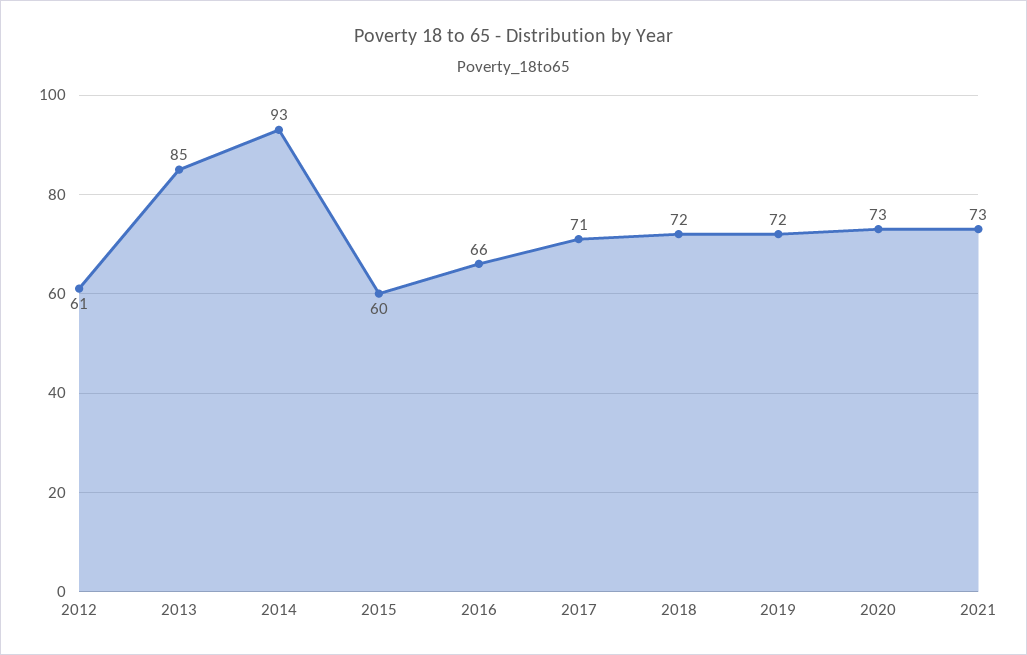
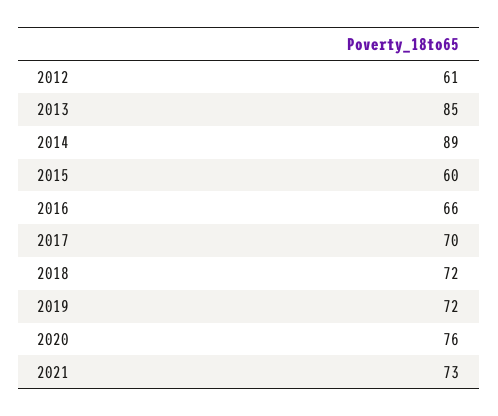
  {
    "2012": 61,
    "2013": 85,
-   "2014": 93,
+   "2014": 89,
    "2015": 60,
    "2016": 66,
-   "2017": 71,
+   "2017": 70,
    "2018": 72,
    "2019": 72,
-   "2020": 73,
+   "2020": 76,
    "2021": 73
  }

